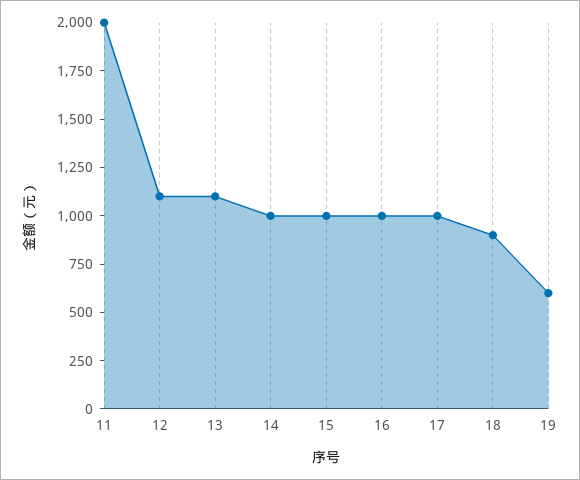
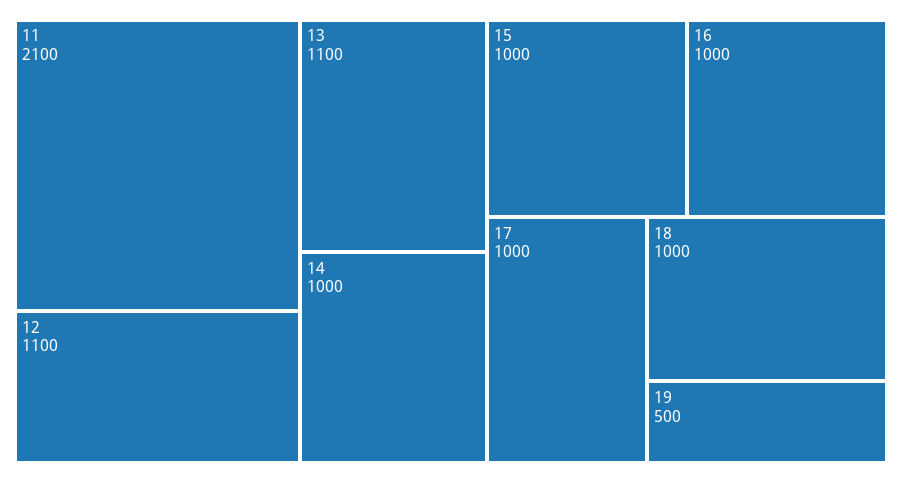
  {
-   "11": 2000,
+   "11": 2100,
    "12": 1100,
    "13": 1100,
    "14": 1000,
    "15": 1000,
    "16": 1000,
    "17": 1000,
-   "18": 900,
+   "18": 1000,
-   "19": 600
+   "19": 500
  }

